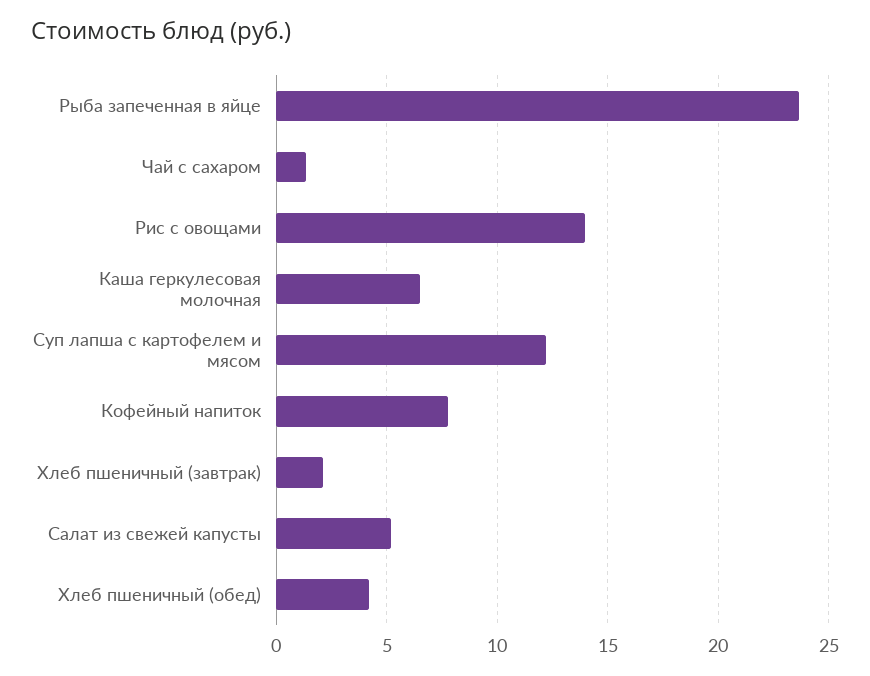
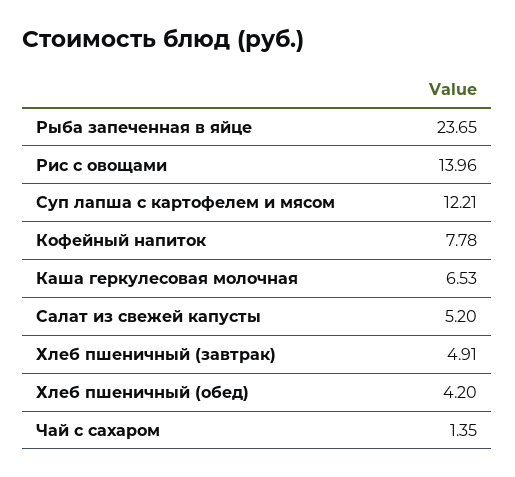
  {
    "Рыба запеченная в яйце": 23.65,
    "Чай с сахаром": 1.35,
    "Рис с овощами": 13.96,
    "Каша геркулесовая молочная": 6.53,
    "Суп лапша с картофелем и мясом": 12.21,
    "Кофейный напиток": 7.78,
-   "Хлеб пшеничный (завтрак)": 2,
+   "Хлеб пшеничный (завтрак)": 4.91,
    "Салат из свежей капусты": 5.2,
    "Хлеб пшеничный (обед)": 4.2
  }

